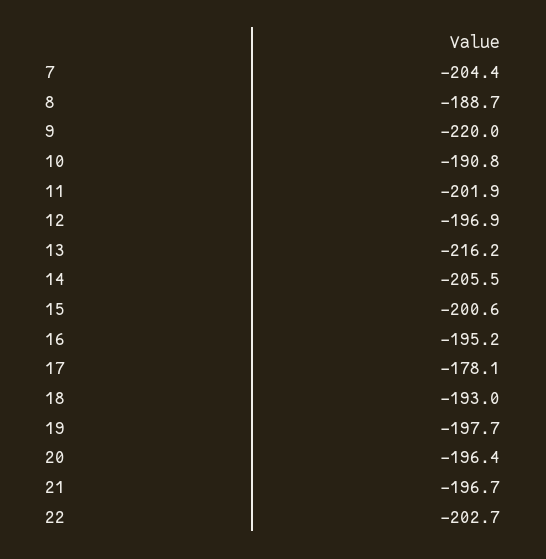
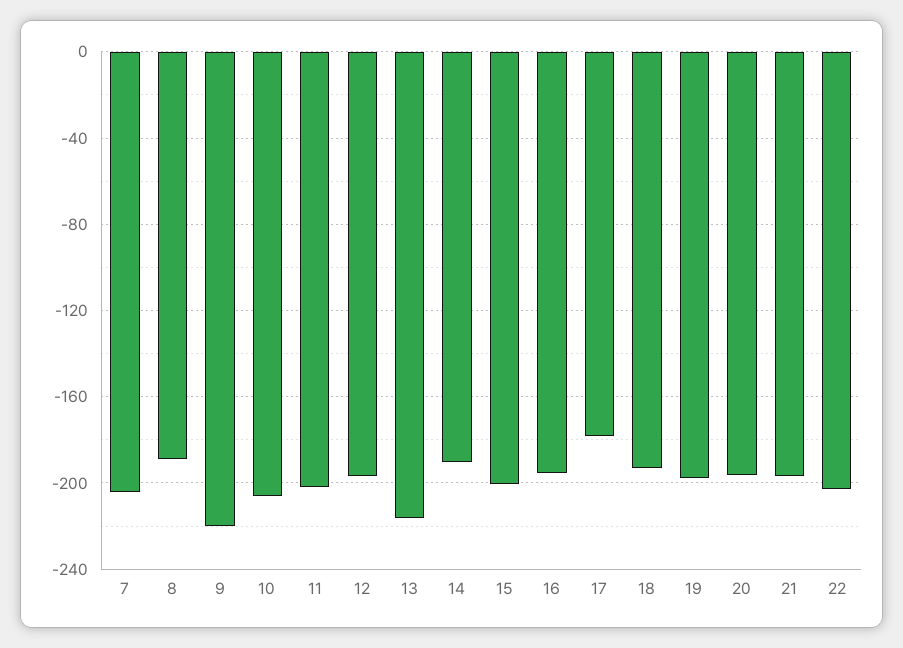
  {
    "7": -204.4,
    "8": -188.7,
    "9": -220,
-   "10": -190.8,
+   "10": -205,
    "11": -201.9,
    "12": -196.9,
    "13": -216.2,
-   "14": -205.5,
+   "14": -190,
    "15": -200.6,
    "16": -195.2,
    "17": -178.1,
    "18": -193,
    "19": -197.7,
    "20": -196.4,
    "21": -196.7,
    "22": -202.7
  }

